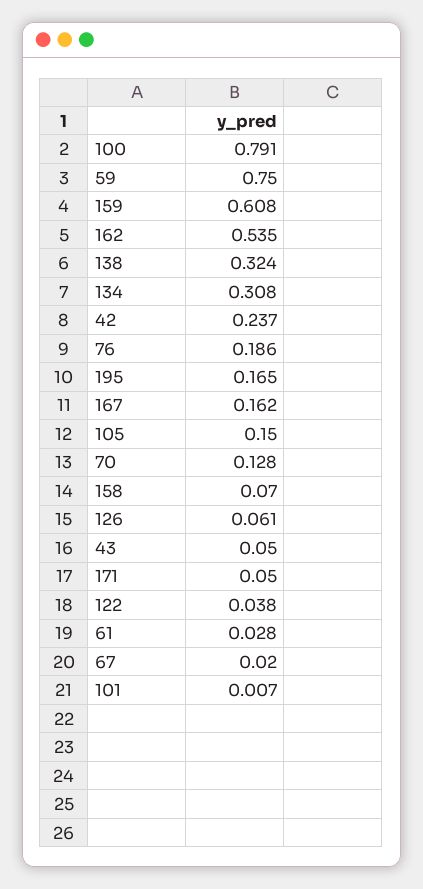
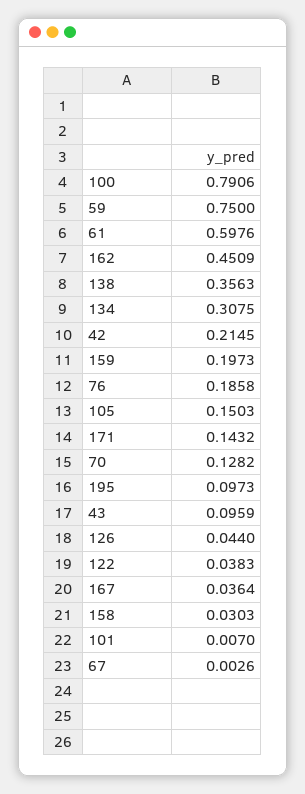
  {
    "100": 0.7906,
    "59": 0.75,
-   "159": 0.608,
+   "159": 0.1973,
-   "162": 0.535,
+   "162": 0.4509,
-   "138": 0.324,
+   "138": 0.3563,
    "134": 0.3075,
-   "42": 0.237,
+   "42": 0.2145,
    "76": 0.1858,
-   "195": 0.165,
+   "195": 0.0973,
-   "167": 0.162,
+   "167": 0.0364,
    "105": 0.1503,
    "70": 0.1282,
-   "158": 0.07,
+   "158": 0.0303,
-   "126": 0.061,
+   "126": 0.044,
-   "43": 0.05,
+   "43": 0.0959,
-   "171": 0.05,
+   "171": 0.1432,
    "122": 0.0383,
-   "61": 0.028,
+   "61": 0.5976,
-   "67": 0.02,
+   "67": 0.0026,
    "101": 0.007
  }

